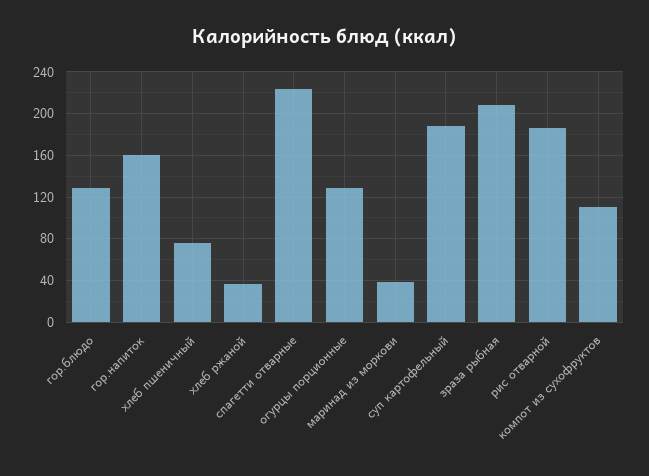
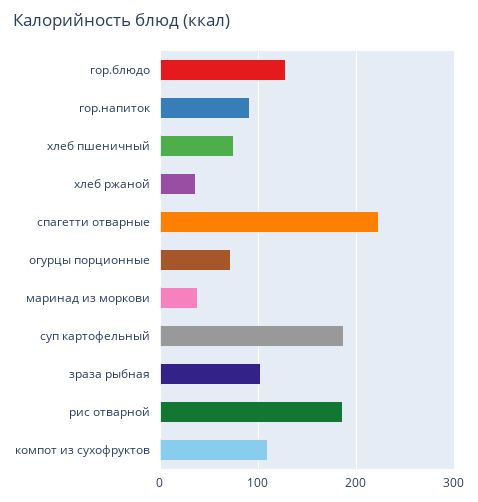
  {
    "гор.блюдо": 130,
-   "гор.напиток": 160,
+   "гор.напиток": 90,
    "хлеб пшеничный": 80,
    "хлеб ржаной": 40,
    "спагетти отварные": 220,
-   "огурцы порционные": 130,
+   "огурцы порционные": 70,
    "маринад из моркови": 40,
    "суп картофельный": 190,
-   "зраза рыбная": 210,
+   "зраза рыбная": 100,
    "рис отварной": 190,
    "компот из сухофруктов": 110
  }

